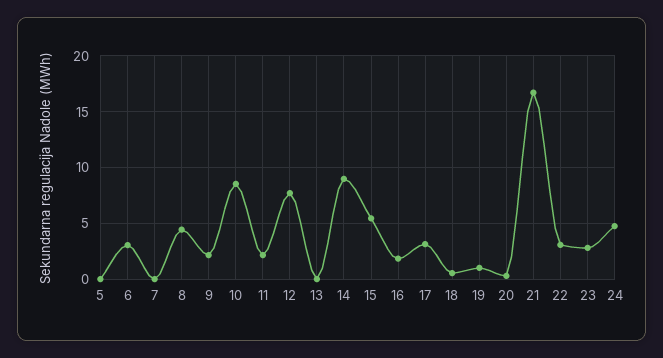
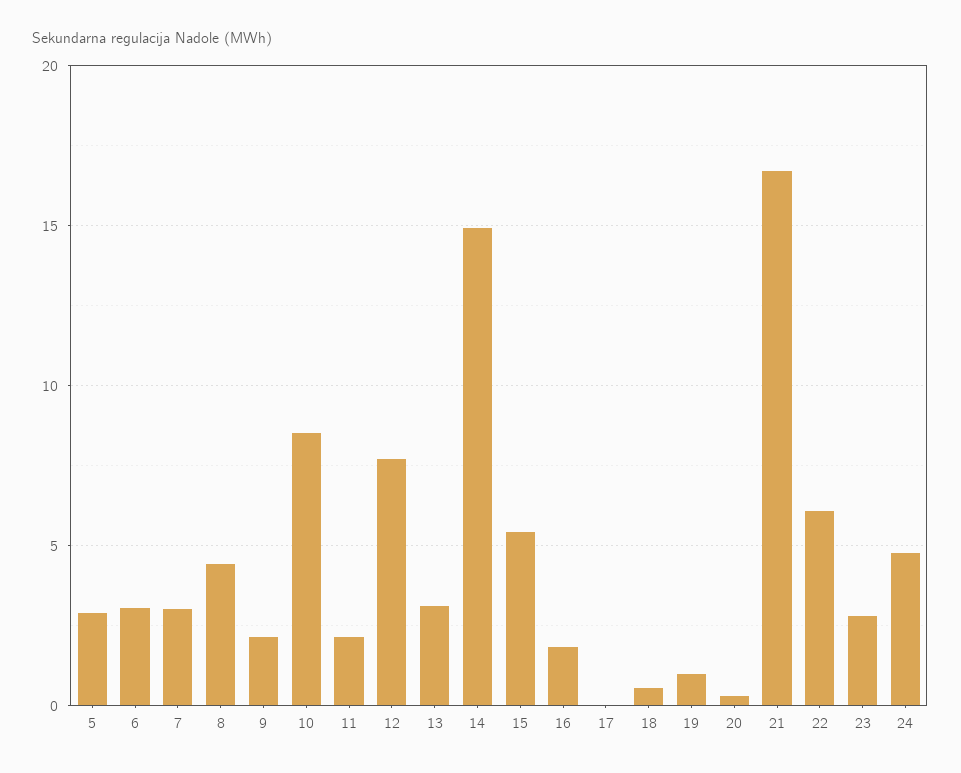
  {
-   "5": 0,
+   "5": 3,
    "6": 3,
-   "7": 0,
+   "7": 3,
    "8": 4.5,
    "9": 2,
    "10": 8.5,
    "11": 2,
    "12": 7.5,
-   "13": 0,
+   "13": 3,
-   "14": 9,
+   "14": 15,
    "15": 5.5,
    "16": 2,
-   "17": 3,
+   "17": 0,
    "18": 0.5,
    "19": 1,
    "20": 0.5,
    "21": 16.5,
-   "22": 3,
+   "22": 6,
    "23": 3,
    "24": 5
  }

